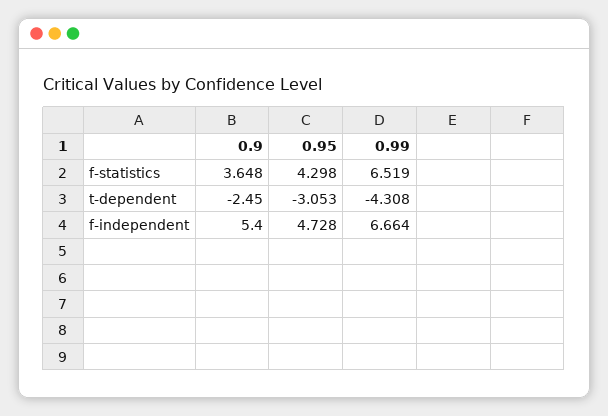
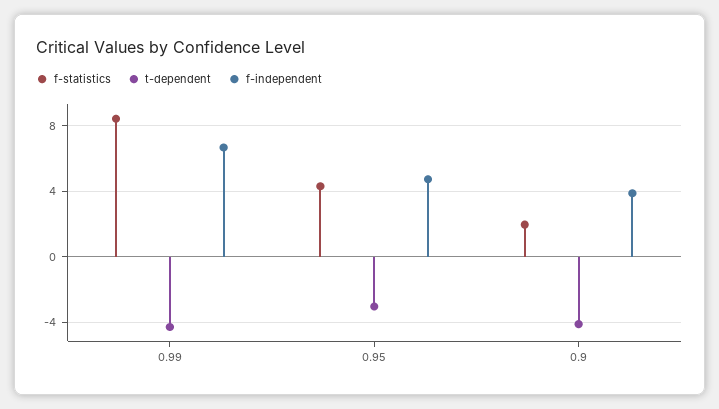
  {
    "f-statistics": {
-     "0.9": 3.648,
+     "0.9": 2,
      "0.95": 4.298,
-     "0.99": 6.519
+     "0.99": 8.5
    },
    "t-dependent": {
-     "0.9": -2.45,
+     "0.9": -4,
      "0.95": -3.053,
      "0.99": -4.308
    },
    "f-independent": {
-     "0.9": 5.4,
+     "0.9": 4,
      "0.95": 4.728,
      "0.99": 6.664
    }
  }

